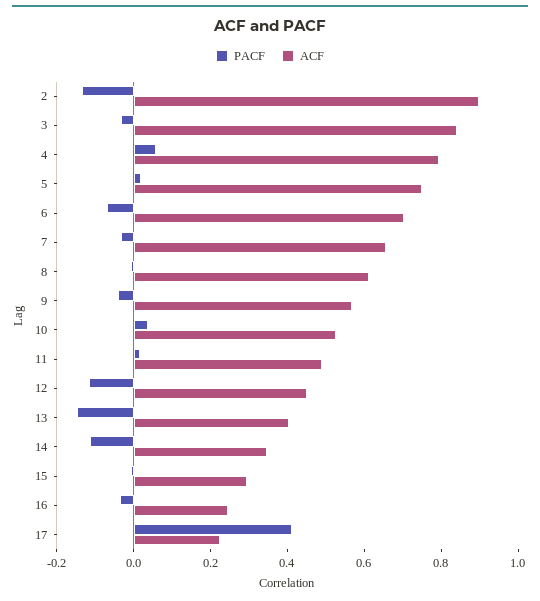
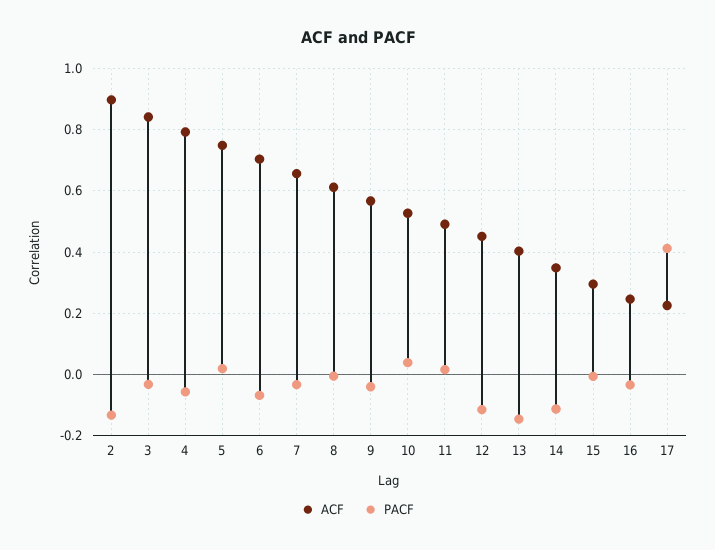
  {
    "PACF": {
      "2": -0.14,
      "3": -0.04,
-     "4": 0.05,
+     "4": -0.06,
      "5": 0.02,
      "6": -0.06,
      "7": -0.04,
      "8": 0,
      "9": -0.04,
      "10": 0.04,
      "11": 0.02,
      "12": -0.12,
      "13": -0.14,
      "14": -0.12,
      "15": 0,
      "16": -0.04,
      "17": 0.42
    },
    "ACF": {
      "2": 0.9,
      "3": 0.84,
      "4": 0.8,
      "5": 0.74,
      "6": 0.7,
      "7": 0.66,
      "8": 0.62,
      "9": 0.56,
      "10": 0.52,
      "11": 0.5,
      "12": 0.46,
      "13": 0.4,
      "14": 0.34,
      "15": 0.3,
      "16": 0.24,
      "17": 0.22
    }
  }

